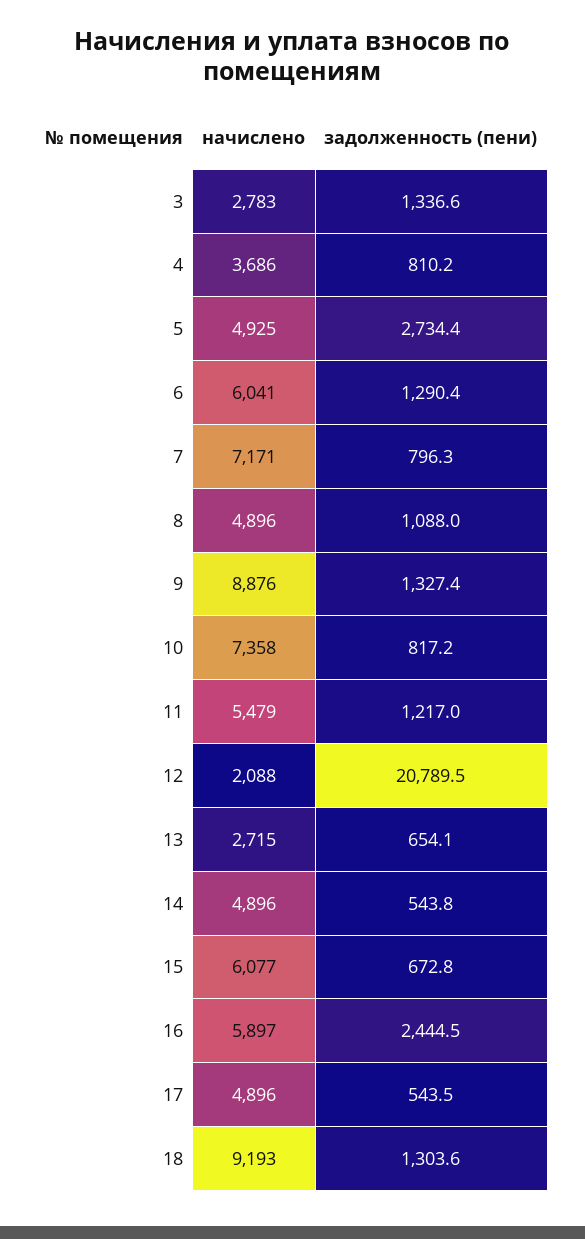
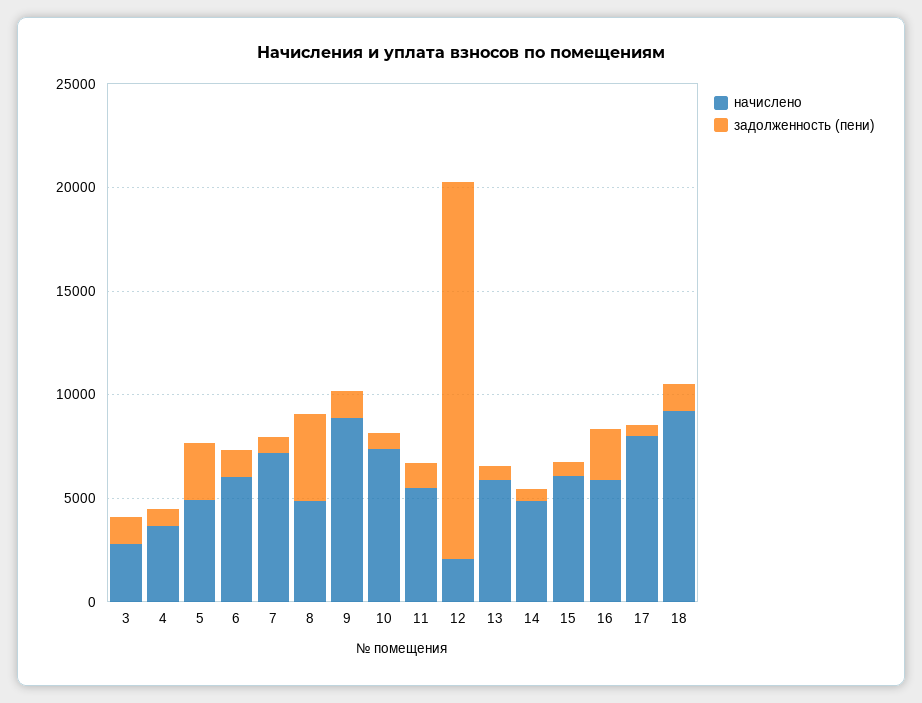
  {
    "начислено": {
      "3": 2783,
      "4": 3686,
      "5": 4925,
      "6": 6041,
      "7": 7171,
      "8": 4896,
      "9": 8876,
      "10": 7358,
      "11": 5479,
      "12": 2088,
-     "13": 2715,
+     "13": 6000,
      "14": 4896,
      "15": 6077,
      "16": 5897,
-     "17": 4896,
+     "17": 8000,
      "18": 9193
    },
    "задолженность (пени)": {
      "3": 1336.6,
      "4": 810.2,
      "5": 2734.4,
      "6": 1290.4,
      "7": 796.3,
-     "8": 1088,
+     "8": 4000,
      "9": 1327.4,
      "10": 817.2,
      "11": 1217,
-     "12": 20789.5,
+     "12": 18000,
      "13": 654.1,
      "14": 543.8,
      "15": 672.8,
      "16": 2444.5,
      "17": 543.5,
      "18": 1303.6
    }
  }

